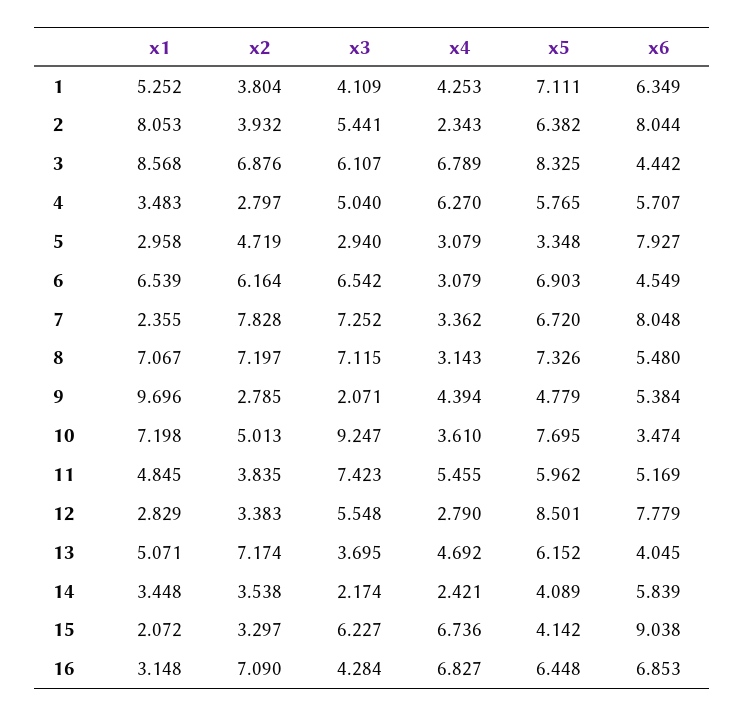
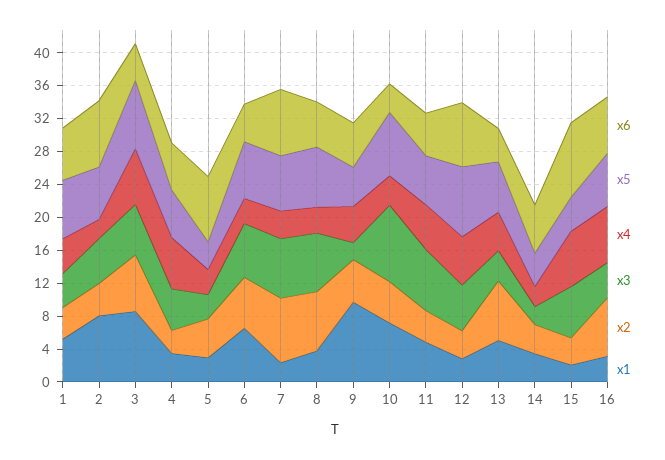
  {
    "x1": {
      "1": 5.252,
      "2": 8.053,
      "3": 8.568,
      "4": 3.483,
      "5": 2.958,
      "6": 6.539,
      "7": 2.355,
-     "8": 7.067,
+     "8": 4,
      "9": 9.696,
      "10": 7.198,
      "11": 4.845,
      "12": 2.829,
      "13": 5.071,
      "14": 3.448,
      "15": 2.072,
      "16": 3.148
    },
    "x2": {
      "1": 3.804,
      "2": 3.932,
      "3": 6.876,
      "4": 2.797,
      "5": 4.719,
      "6": 6.164,
      "7": 7.828,
      "8": 7.197,
-     "9": 2.785,
+     "9": 5,
      "10": 5.013,
      "11": 3.835,
      "12": 3.383,
      "13": 7.174,
      "14": 3.538,
      "15": 3.297,
      "16": 7.09
    },
    "x3": {
      "1": 4.109,
      "2": 5.441,
      "3": 6.107,
      "4": 5.04,
      "5": 2.94,
      "6": 6.542,
      "7": 7.252,
      "8": 7.115,
      "9": 2.071,
      "10": 9.247,
      "11": 7.423,
      "12": 5.548,
      "13": 3.695,
      "14": 2.174,
      "15": 6.227,
      "16": 4.284
    },
    "x4": {
      "1": 4.253,
      "2": 2.343,
      "3": 6.789,
      "4": 6.27,
      "5": 3.079,
      "6": 3.079,
      "7": 3.362,
      "8": 3.143,
      "9": 4.394,
      "10": 3.61,
      "11": 5.455,
-     "12": 2.79,
+     "12": 6,
      "13": 4.692,
      "14": 2.421,
      "15": 6.736,
      "16": 6.827
    },
    "x5": {
      "1": 7.111,
      "2": 6.382,
      "3": 8.325,
      "4": 5.765,
      "5": 3.348,
      "6": 6.903,
      "7": 6.72,
      "8": 7.326,
      "9": 4.779,
      "10": 7.695,
      "11": 5.962,
      "12": 8.501,
      "13": 6.152,
      "14": 4.089,
      "15": 4.142,
      "16": 6.448
    },
    "x6": {
      "1": 6.349,
      "2": 8.044,
      "3": 4.442,
      "4": 5.707,
      "5": 7.927,
      "6": 4.549,
      "7": 8.048,
      "8": 5.48,
      "9": 5.384,
      "10": 3.474,
      "11": 5.169,
      "12": 7.779,
      "13": 4.045,
      "14": 5.839,
      "15": 9.038,
      "16": 6.853
    }
  }

